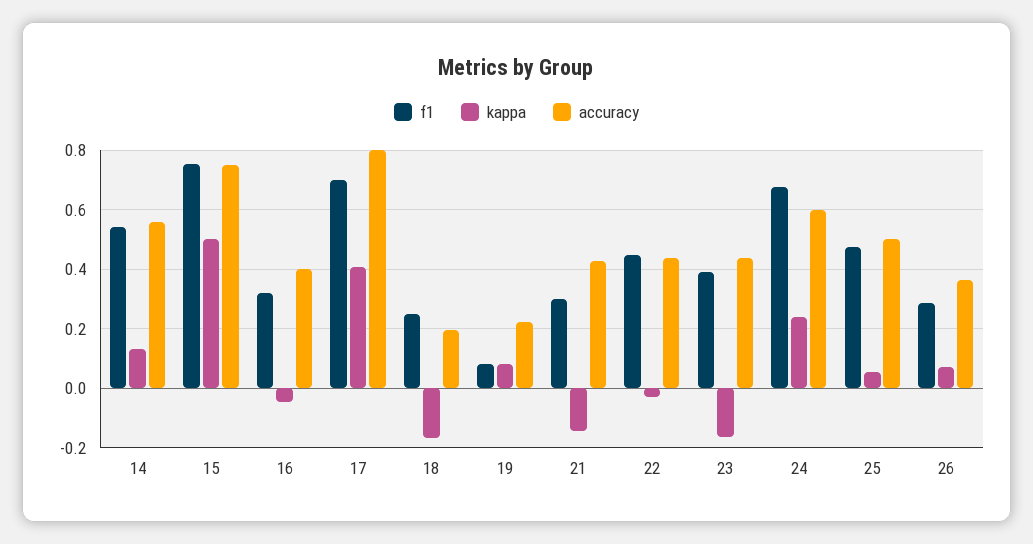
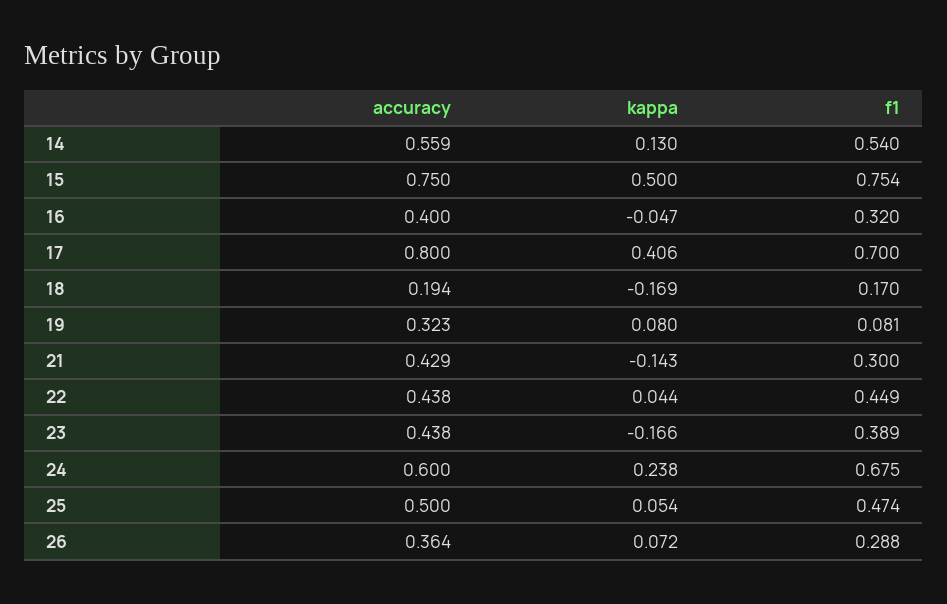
  {
    "f1": {
      "14": 0.54,
      "15": 0.754,
      "16": 0.32,
      "17": 0.7,
-     "18": 0.25,
+     "18": 0.17,
      "19": 0.081,
      "21": 0.3,
      "22": 0.449,
      "23": 0.389,
      "24": 0.675,
      "25": 0.474,
      "26": 0.288
    },
    "kappa": {
      "14": 0.13,
      "15": 0.5,
      "16": -0.047,
      "17": 0.406,
      "18": -0.169,
      "19": 0.08,
      "21": -0.143,
-     "22": -0.025,
+     "22": 0.044,
      "23": -0.166,
      "24": 0.238,
      "25": 0.054,
      "26": 0.072
    },
    "accuracy": {
      "14": 0.559,
      "15": 0.75,
      "16": 0.4,
      "17": 0.8,
      "18": 0.194,
-     "19": 0.225,
+     "19": 0.323,
      "21": 0.429,
      "22": 0.438,
      "23": 0.438,
      "24": 0.6,
      "25": 0.5,
      "26": 0.364
    }
  }

